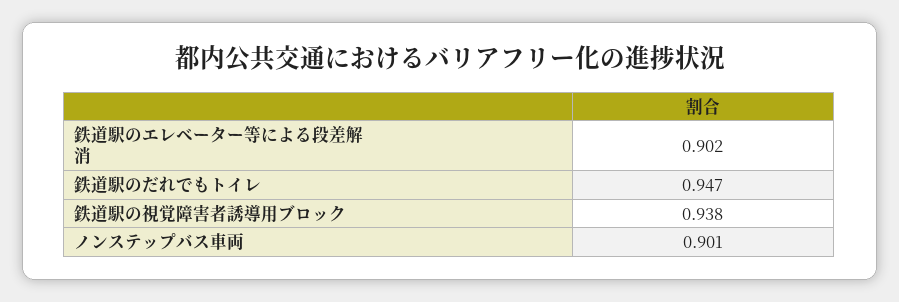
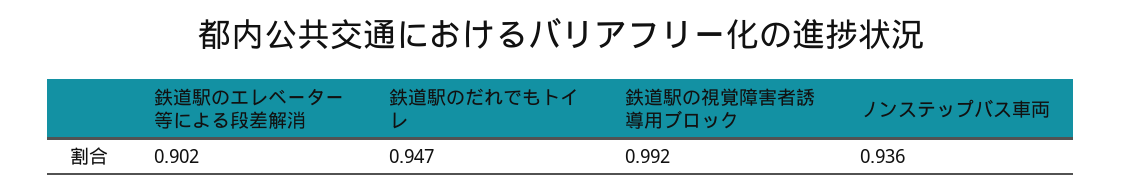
  {
    "鉄道駅のエレベーター等による段差解消": 0.902,
    "鉄道駅のだれでもトイレ": 0.947,
-   "鉄道駅の視覚障害者誘導用ブロック": 0.938,
+   "鉄道駅の視覚障害者誘導用ブロック": 0.992,
-   "ノンステップバス車両": 0.901
+   "ノンステップバス車両": 0.936
  }

